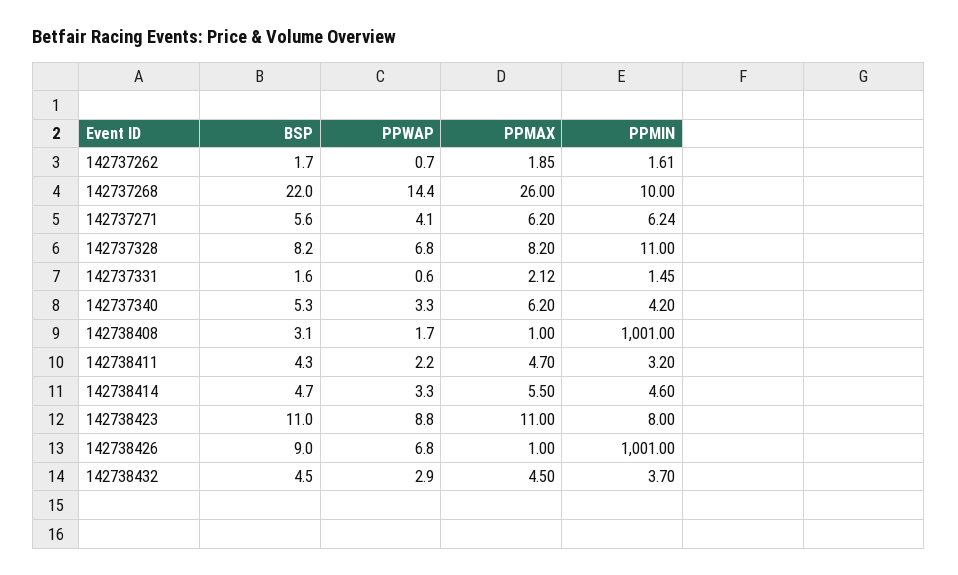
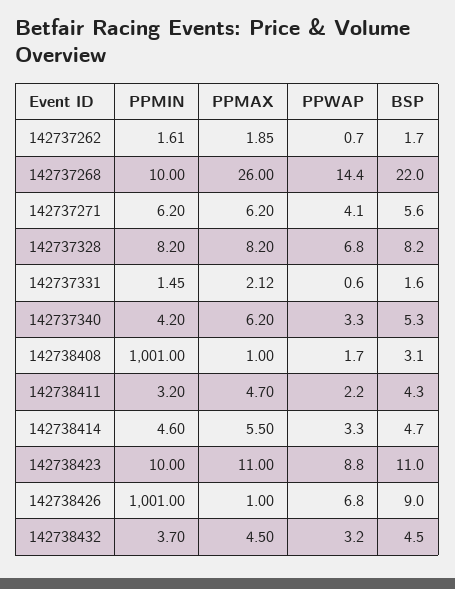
  {
    "BSP": {
      "142737262": 1.7,
      "142737268": 22,
      "142737271": 5.6,
      "142737328": 8.2,
      "142737331": 1.6,
      "142737340": 5.3,
      "142738408": 3.1,
      "142738411": 4.3,
      "142738414": 4.7,
      "142738423": 11,
      "142738426": 9,
      "142738432": 4.5
    },
    "PPWAP": {
      "142737262": 0.7,
      "142737268": 14.4,
      "142737271": 4.1,
      "142737328": 6.8,
      "142737331": 0.6,
      "142737340": 3.3,
      "142738408": 1.7,
      "142738411": 2.2,
      "142738414": 3.3,
      "142738423": 8.8,
      "142738426": 6.8,
-     "142738432": 2.9
+     "142738432": 3.2
    },
    "PPMAX": {
      "142737262": 1.85,
      "142737268": 26,
      "142737271": 6.2,
      "142737328": 8.2,
      "142737331": 2.12,
      "142737340": 6.2,
      "142738408": 1,
      "142738411": 4.7,
      "142738414": 5.5,
      "142738423": 11,
      "142738426": 1,
      "142738432": 4.5
    },
    "PPMIN": {
      "142737262": 1.61,
      "142737268": 10,
-     "142737271": 6.24,
+     "142737271": 6.2,
-     "142737328": 11,
+     "142737328": 8.2,
      "142737331": 1.45,
      "142737340": 4.2,
      "142738408": 1001,
      "142738411": 3.2,
      "142738414": 4.6,
-     "142738423": 8,
+     "142738423": 10,
      "142738426": 1001,
      "142738432": 3.7
    }
  }

